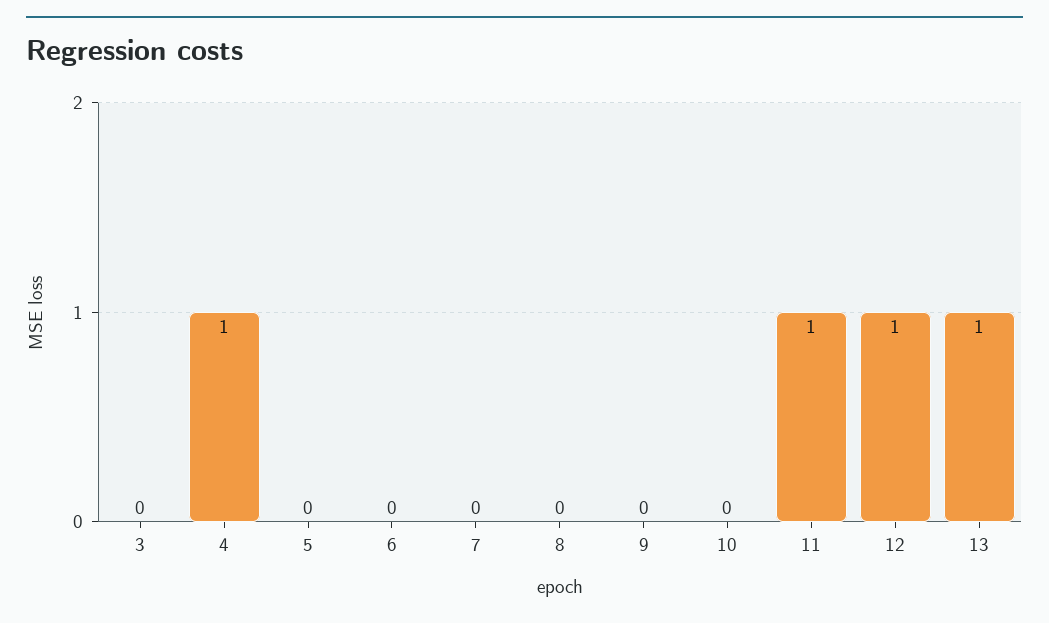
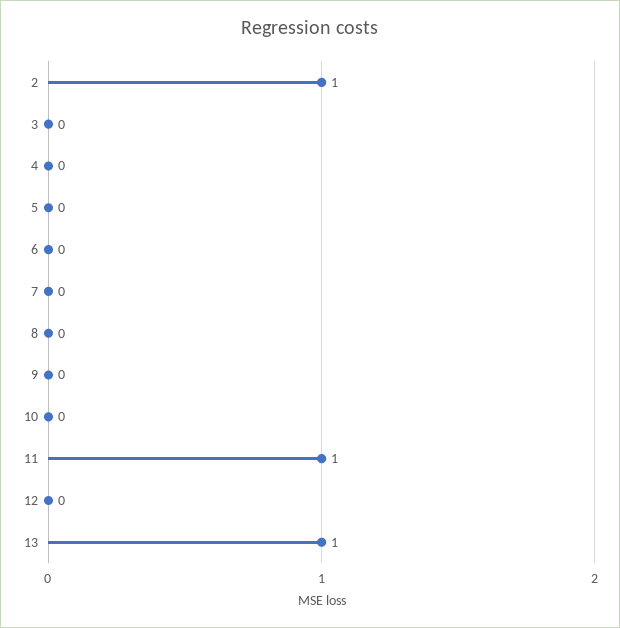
  {
    "3": 0,
-   "4": 1,
+   "4": 0,
    "5": 0,
    "6": 0,
    "7": 0,
    "8": 0,
    "9": 0,
    "10": 0,
    "11": 1,
-   "12": 1,
+   "12": 0,
-   "13": 1
+   "13": 1,
+   "2": 1
  }

